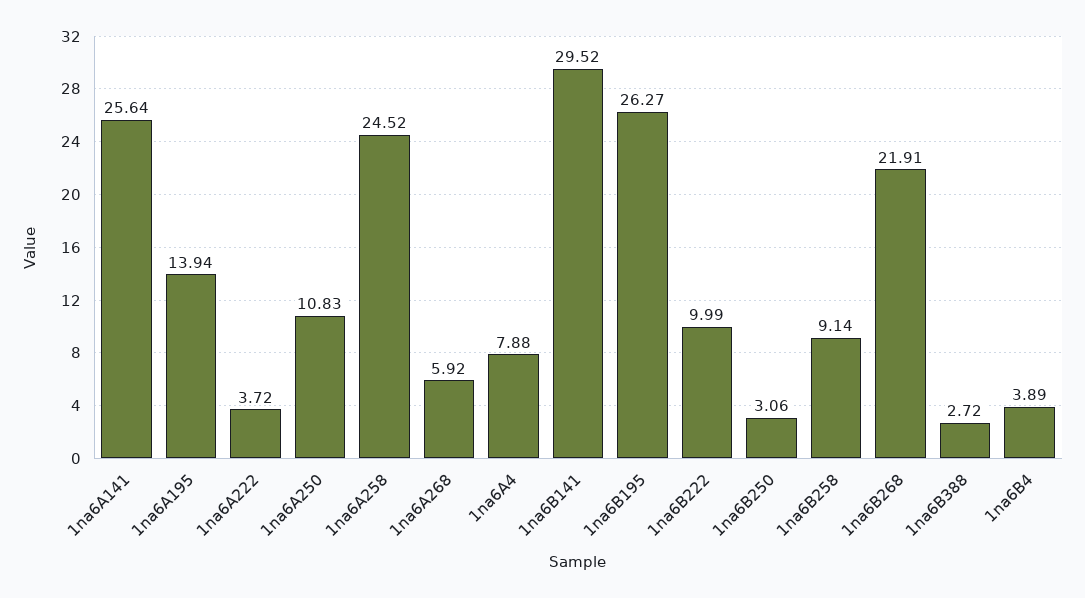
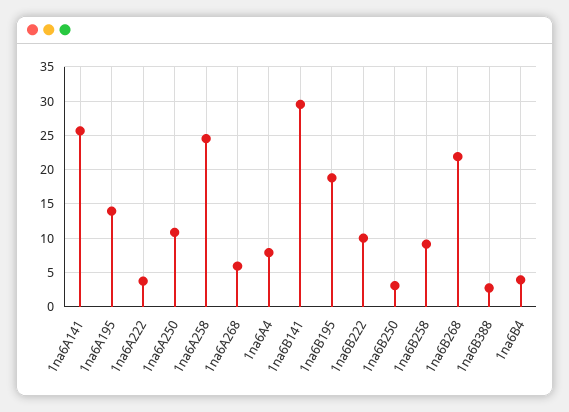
  {
    "1na6A141": 25.64,
    "1na6A195": 13.94,
    "1na6A222": 3.72,
    "1na6A250": 10.83,
    "1na6A258": 24.52,
    "1na6A268": 5.92,
    "1na6A4": 7.88,
    "1na6B141": 29.52,
-   "1na6B195": 26.27,
+   "1na6B195": 19,
    "1na6B222": 9.99,
    "1na6B250": 3.06,
    "1na6B258": 9.14,
    "1na6B268": 21.91,
    "1na6B388": 2.72,
    "1na6B4": 3.89
  }

